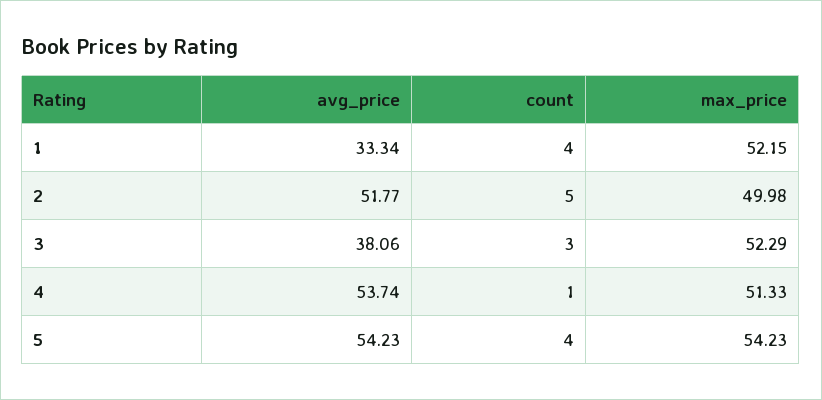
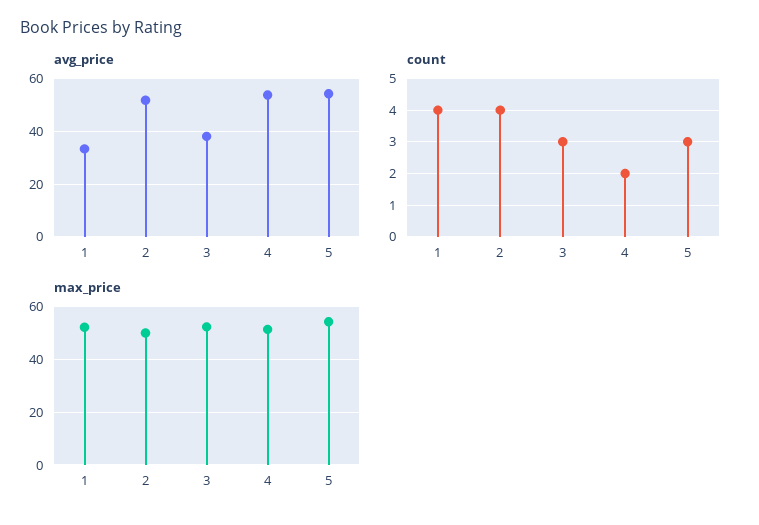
  {
    "avg_price": {
      "1": 33.34,
      "2": 51.77,
      "3": 38.06,
      "4": 53.74,
      "5": 54.23
    },
    "count": {
      "1": 4,
-     "2": 5,
+     "2": 4,
      "3": 3,
-     "4": 1,
+     "4": 2,
-     "5": 4
+     "5": 3
    },
    "max_price": {
      "1": 52.15,
      "2": 49.98,
      "3": 52.29,
      "4": 51.33,
      "5": 54.23
    }
  }

